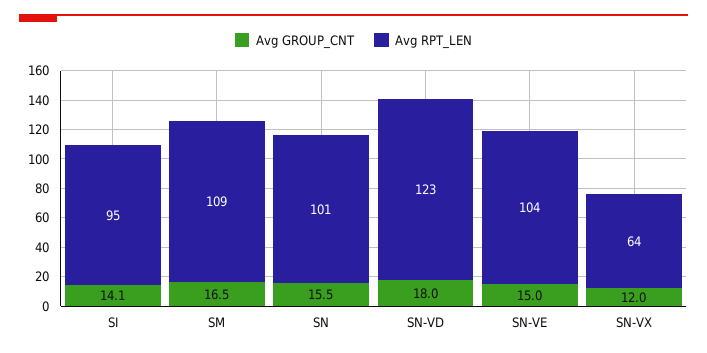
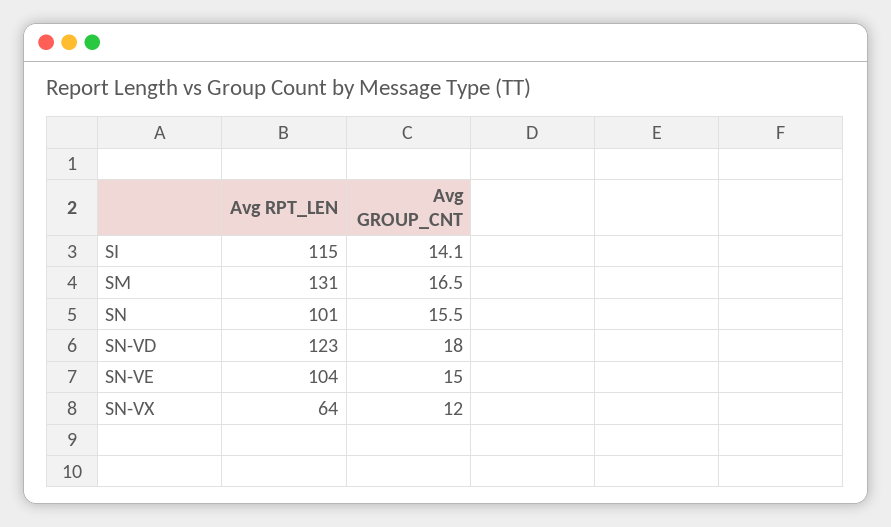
  {
    "Avg GROUP_CNT": {
      "SI": 14.1,
      "SM": 16.5,
      "SN": 15.5,
      "SN-VD": 18,
      "SN-VE": 15,
      "SN-VX": 12
    },
    "Avg RPT_LEN": {
-     "SI": 95,
+     "SI": 115,
-     "SM": 109,
+     "SM": 131,
      "SN": 101,
      "SN-VD": 123,
      "SN-VE": 104,
      "SN-VX": 64
    }
  }

